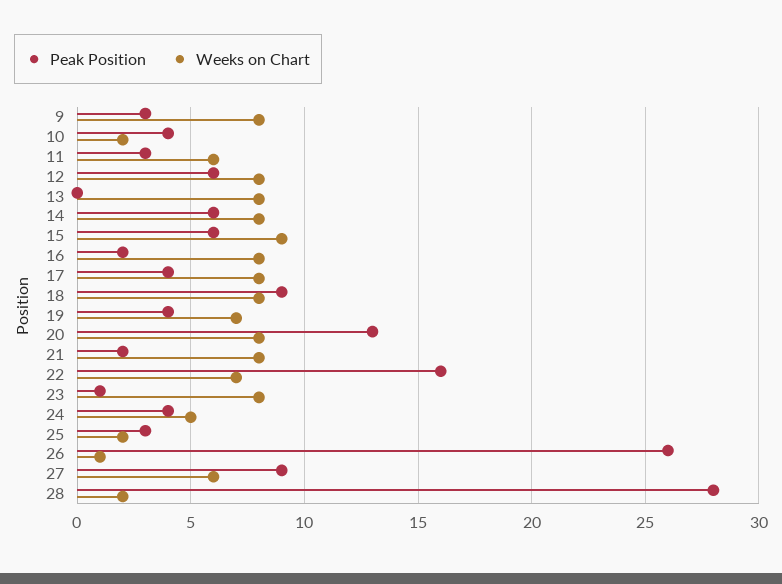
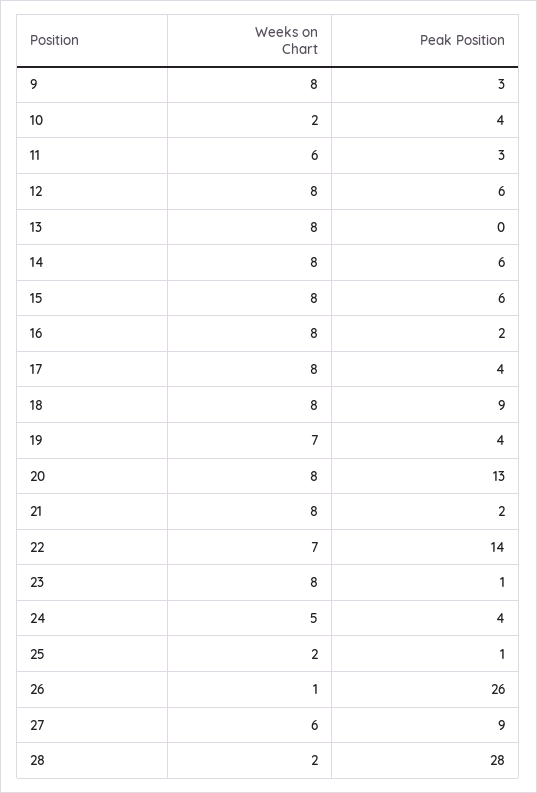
  {
    "Peak Position": {
      "9": 3,
      "10": 4,
      "11": 3,
      "12": 6,
      "13": 0,
      "14": 6,
      "15": 6,
      "16": 2,
      "17": 4,
      "18": 9,
      "19": 4,
      "20": 13,
      "21": 2,
-     "22": 16,
+     "22": 14,
      "23": 1,
      "24": 4,
-     "25": 3,
+     "25": 1,
      "26": 26,
      "27": 9,
      "28": 28
    },
    "Weeks on Chart": {
      "9": 8,
      "10": 2,
      "11": 6,
      "12": 8,
      "13": 8,
      "14": 8,
-     "15": 9,
+     "15": 8,
      "16": 8,
      "17": 8,
      "18": 8,
      "19": 7,
      "20": 8,
      "21": 8,
      "22": 7,
      "23": 8,
      "24": 5,
      "25": 2,
      "26": 1,
      "27": 6,
      "28": 2
    }
  }

